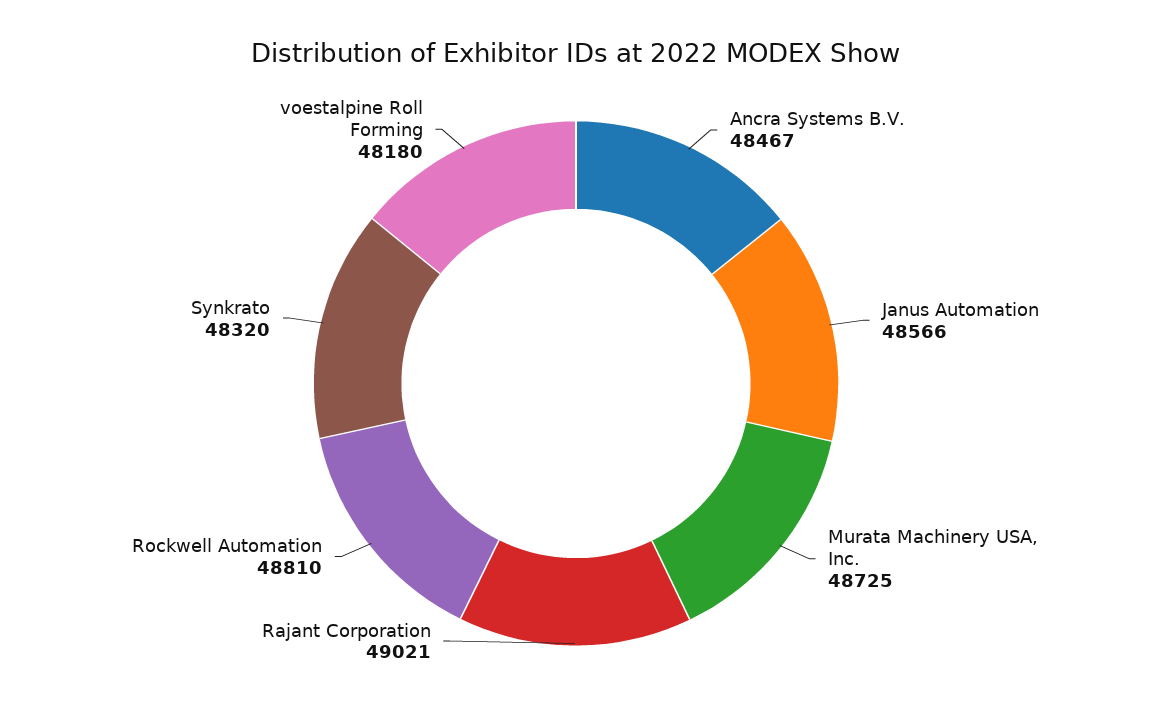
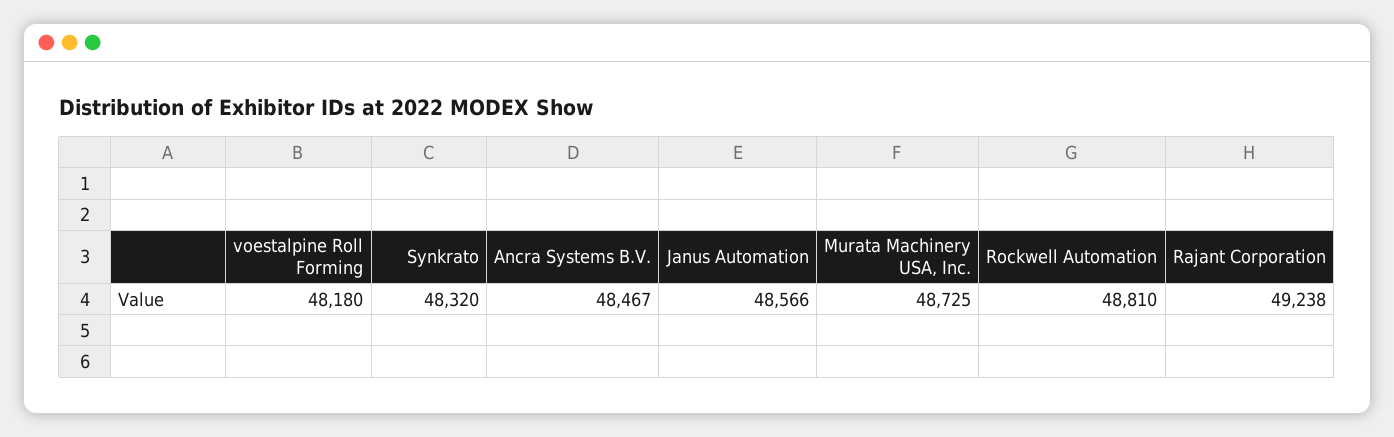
  {
    "Ancra Systems B.V.": 48467,
    "Janus Automation": 48566,
    "Murata Machinery USA, Inc.": 48725,
-   "Rajant Corporation": 49021,
+   "Rajant Corporation": 49238,
    "Rockwell Automation": 48810,
    "Synkrato": 48320,
    "voestalpine Roll Forming": 48180
  }

